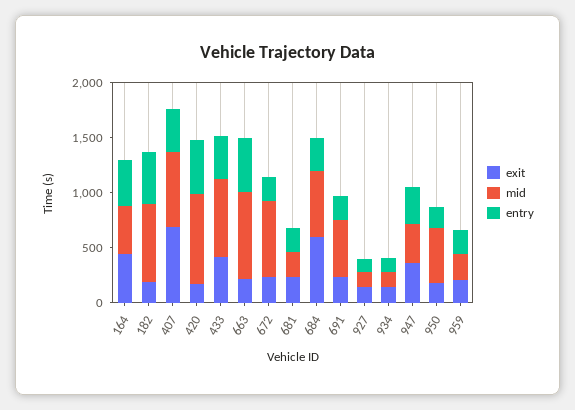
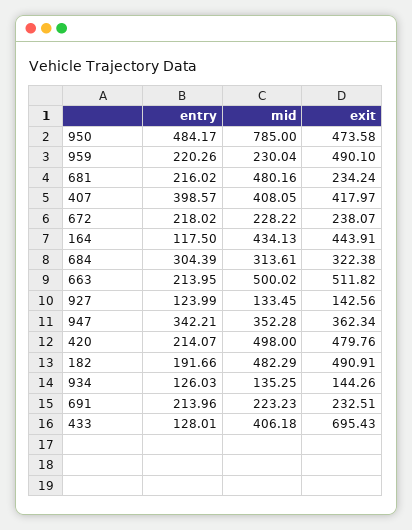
  {
    "exit": {
      "164": 443.91,
-     "182": 200,
+     "182": 490.91,
-     "407": 700,
+     "407": 417.97,
-     "420": 200,
+     "420": 479.76,
-     "433": 400,
+     "433": 695.43,
-     "663": 200,
+     "663": 511.82,
      "672": 238.07,
      "681": 234.24,
-     "684": 600,
+     "684": 322.38,
      "691": 232.51,
      "927": 142.56,
      "934": 144.26,
      "947": 362.34,
-     "950": 200,
+     "950": 473.58,
-     "959": 200
+     "959": 490.1
    },
    "mid": {
      "164": 434.13,
-     "182": 700,
+     "182": 482.29,
-     "407": 700,
+     "407": 408.05,
-     "420": 800,
+     "420": 498,
-     "433": 700,
+     "433": 406.18,
-     "663": 800,
+     "663": 500.02,
-     "672": 700,
+     "672": 228.22,
-     "681": 200,
+     "681": 480.16,
-     "684": 600,
+     "684": 313.61,
-     "691": 500,
+     "691": 223.23,
      "927": 133.45,
      "934": 135.25,
      "947": 352.28,
-     "950": 500,
+     "950": 785,
      "959": 230.04
    },
    "entry": {
-     "164": 400,
+     "164": 117.5,
-     "182": 500,
+     "182": 191.66,
      "407": 398.57,
-     "420": 500,
+     "420": 214.07,
-     "433": 400,
+     "433": 128.01,
-     "663": 500,
+     "663": 213.95,
      "672": 218.02,
      "681": 216.02,
      "684": 304.39,
      "691": 213.96,
      "927": 123.99,
      "934": 126.03,
      "947": 342.21,
-     "950": 200,
+     "950": 484.17,
      "959": 220.26
    }
  }

